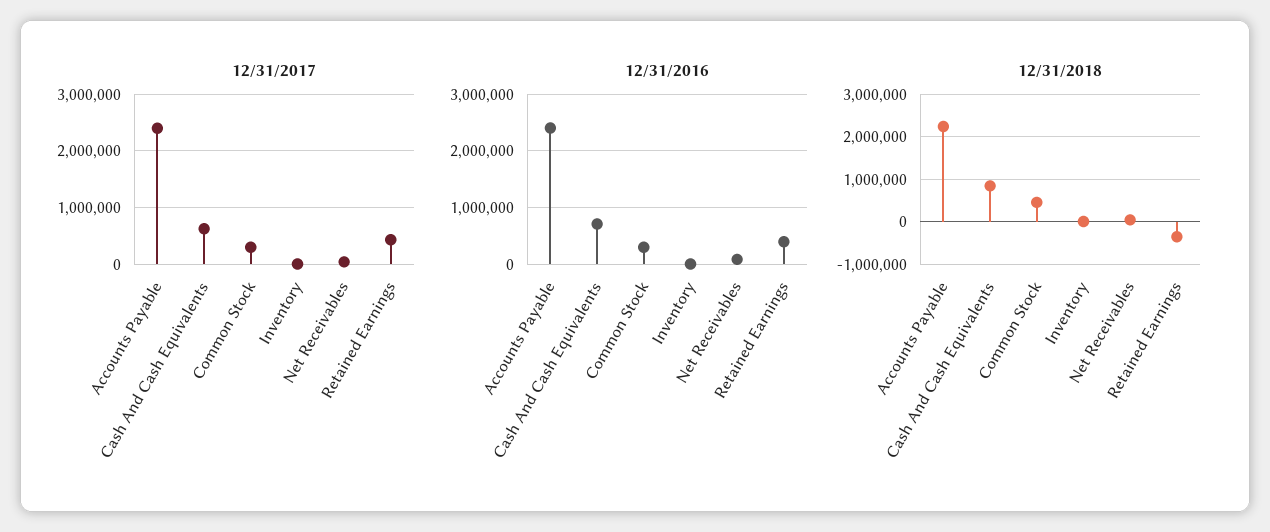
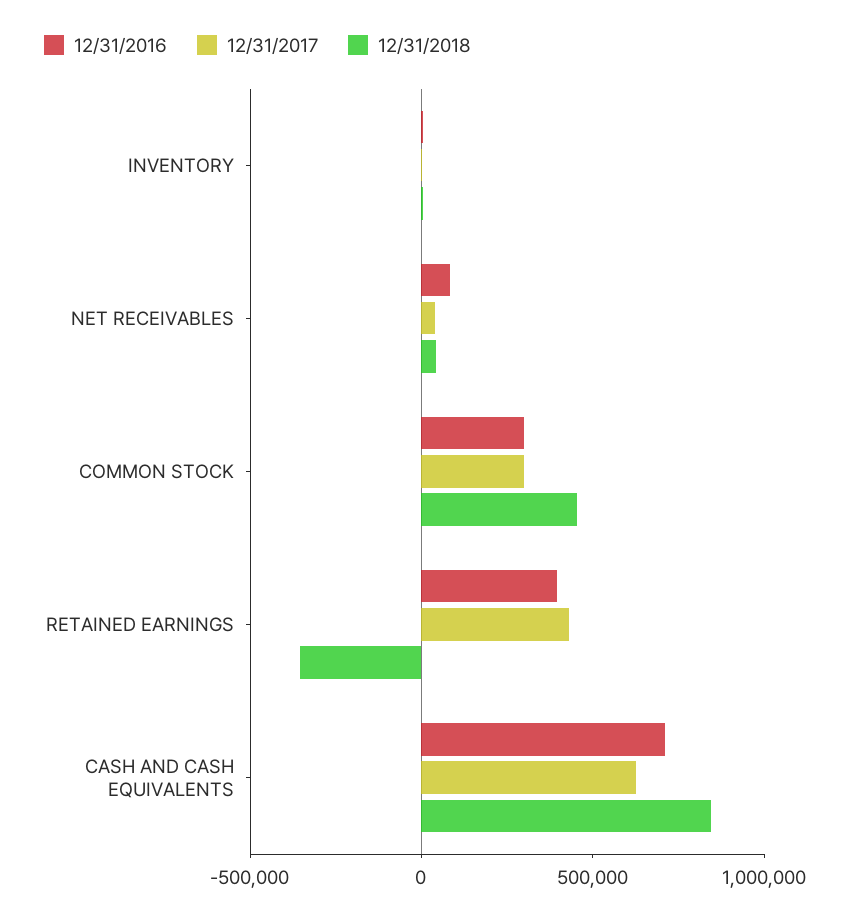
  {
    "12/31/2017": {
-     "Accounts Payable": 2400000,
      "Cash And Cash Equivalents": 600000,
      "Common Stock": 300000,
      "Inventory": 0,
      "Net Receivables": 0,
      "Retained Earnings": 400000
    },
    "12/31/2016": {
-     "Accounts Payable": 2400000,
      "Cash And Cash Equivalents": 700000,
      "Common Stock": 300000,
      "Inventory": 0,
      "Net Receivables": 100000,
      "Retained Earnings": 400000
    },
    "12/31/2018": {
-     "Accounts Payable": 2200000,
      "Cash And Cash Equivalents": 800000,
      "Common Stock": 500000,
      "Inventory": 0,
      "Net Receivables": 0,
      "Retained Earnings": -400000
    }
  }

